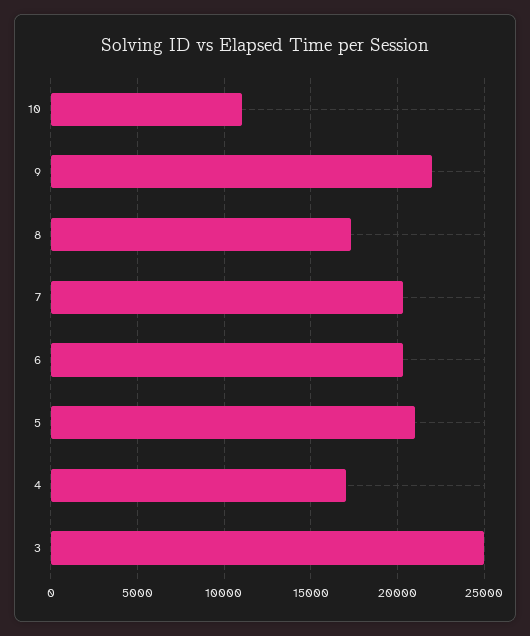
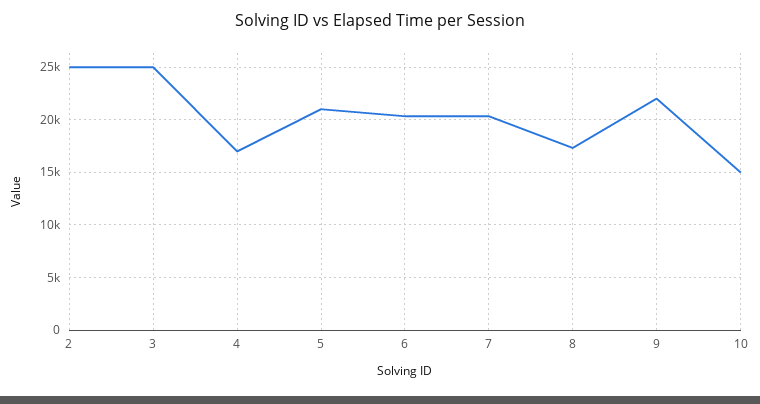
  {
-   "10": 11000,
+   "10": 15000,
    "9": 22000,
    "8": 17500,
    "7": 20500,
    "6": 20500,
    "5": 21000,
    "4": 17000,
-   "3": 25000
+   "3": 25000,
+   "2": 25000
  }

